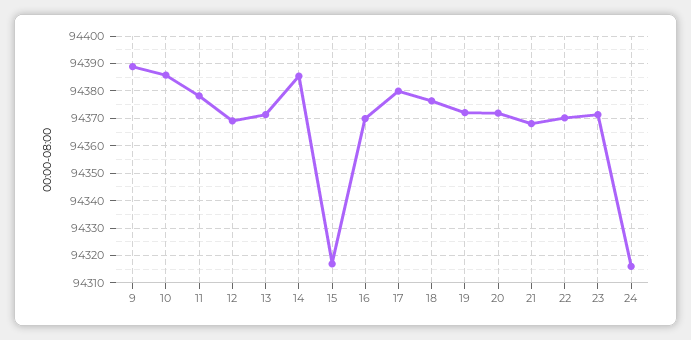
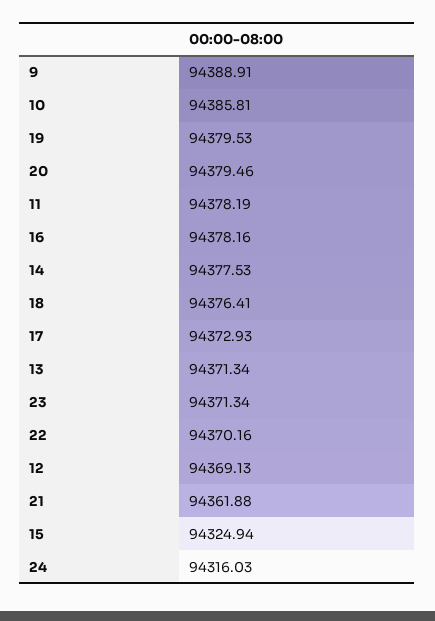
  {
    "9": 94388.91,
    "10": 94385.81,
    "11": 94378.19,
    "12": 94369.13,
    "13": 94371.34,
-   "14": 94385,
+   "14": 94377.53,
-   "15": 94317.5,
+   "15": 94324.94,
-   "16": 94370,
+   "16": 94378.16,
-   "17": 94380,
+   "17": 94372.93,
    "18": 94376.41,
-   "19": 94372.5,
+   "19": 94379.53,
-   "20": 94372.5,
+   "20": 94379.46,
-   "21": 94367.5,
+   "21": 94361.88,
    "22": 94370.16,
    "23": 94371.34,
    "24": 94316.03
  }

